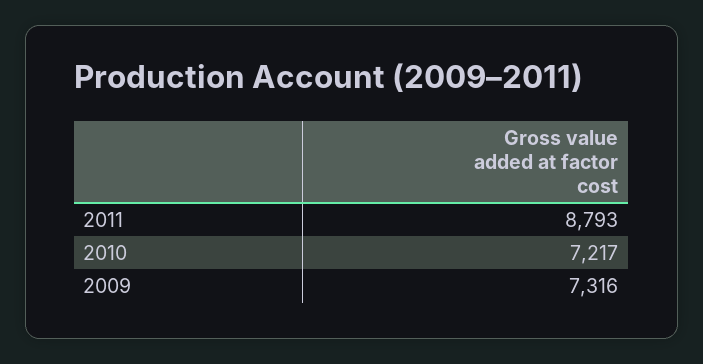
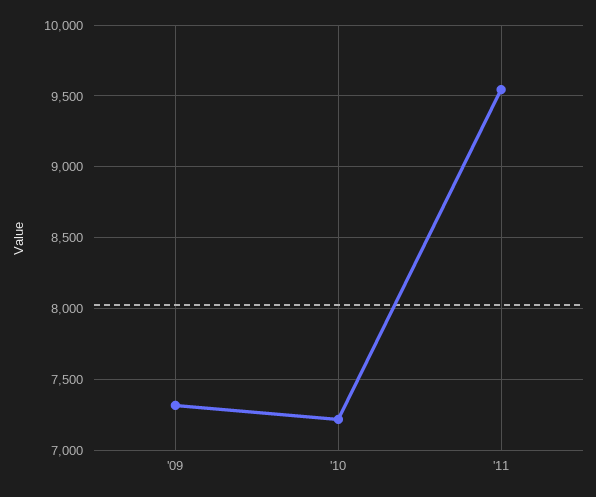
  {
-   "2011": 8793,
+   "2011": 9550,
    "2010": 7217,
    "2009": 7316
  }

